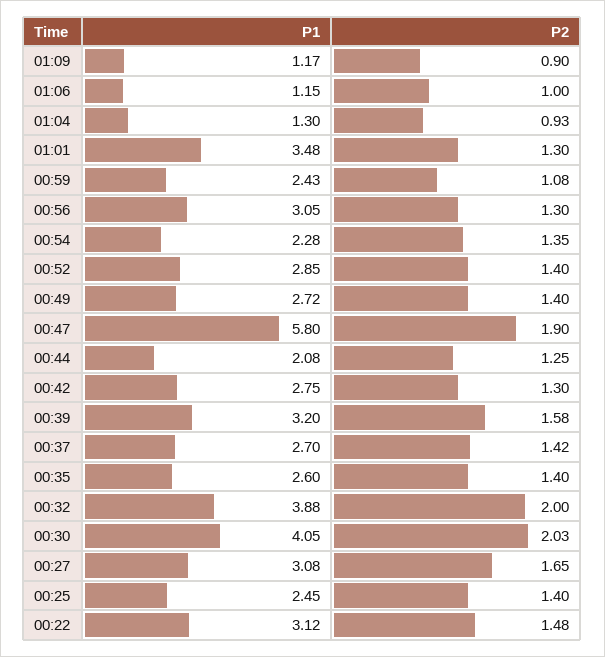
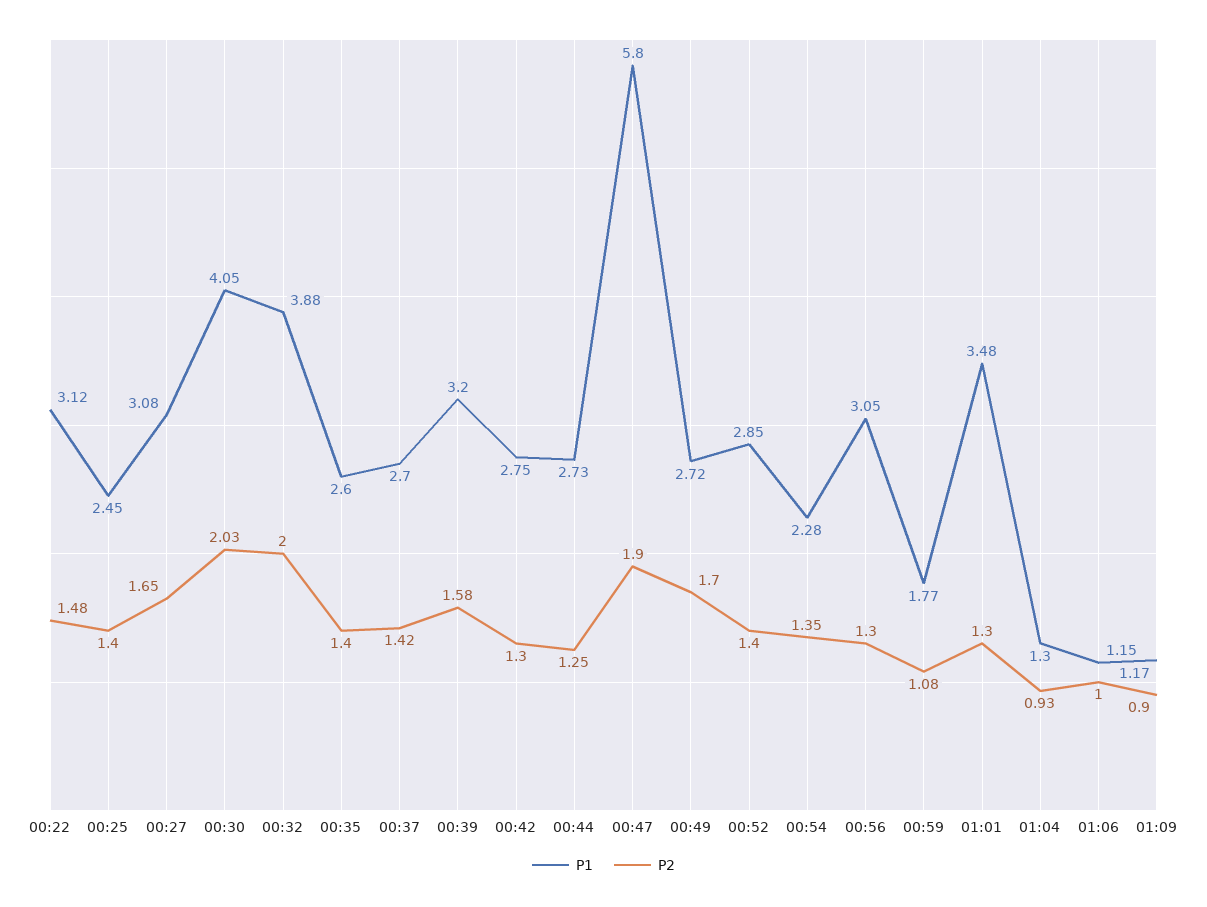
  {
    "P1": {
      "01:09": 1.17,
      "01:06": 1.15,
      "01:04": 1.3,
      "01:01": 3.48,
-     "00:59": 2.43,
+     "00:59": 1.77,
      "00:56": 3.05,
      "00:54": 2.28,
      "00:52": 2.85,
      "00:49": 2.72,
      "00:47": 5.8,
-     "00:44": 2.08,
+     "00:44": 2.73,
      "00:42": 2.75,
      "00:39": 3.2,
      "00:37": 2.7,
      "00:35": 2.6,
      "00:32": 3.88,
      "00:30": 4.05,
      "00:27": 3.08,
      "00:25": 2.45,
      "00:22": 3.12
    },
    "P2": {
      "01:09": 0.9,
      "01:06": 1,
      "01:04": 0.93,
      "01:01": 1.3,
      "00:59": 1.08,
      "00:56": 1.3,
      "00:54": 1.35,
      "00:52": 1.4,
-     "00:49": 1.4,
+     "00:49": 1.7,
      "00:47": 1.9,
      "00:44": 1.25,
      "00:42": 1.3,
      "00:39": 1.58,
      "00:37": 1.42,
      "00:35": 1.4,
      "00:32": 2,
      "00:30": 2.03,
      "00:27": 1.65,
      "00:25": 1.4,
      "00:22": 1.48
    }
  }

